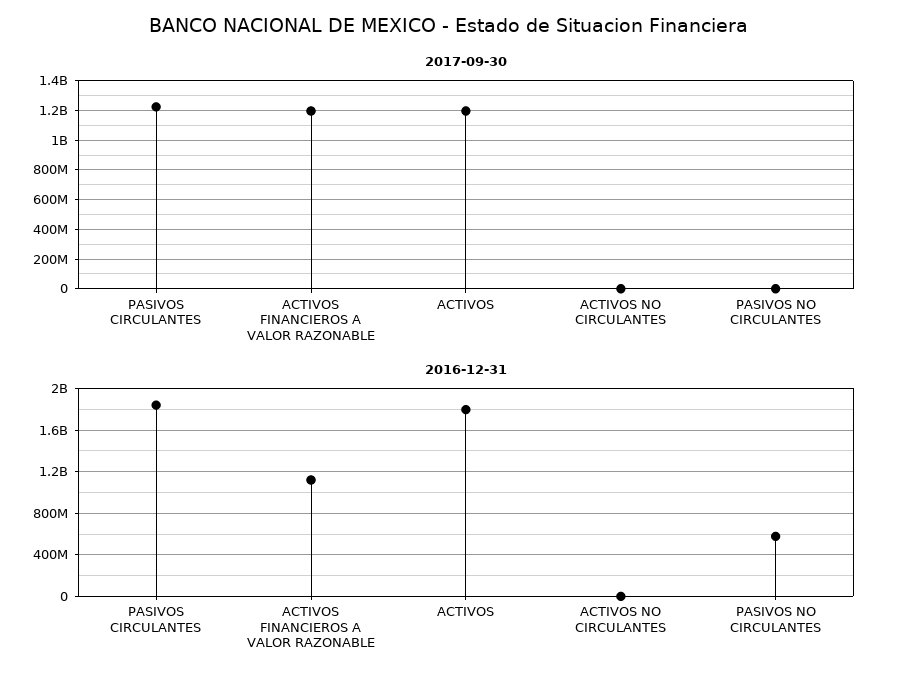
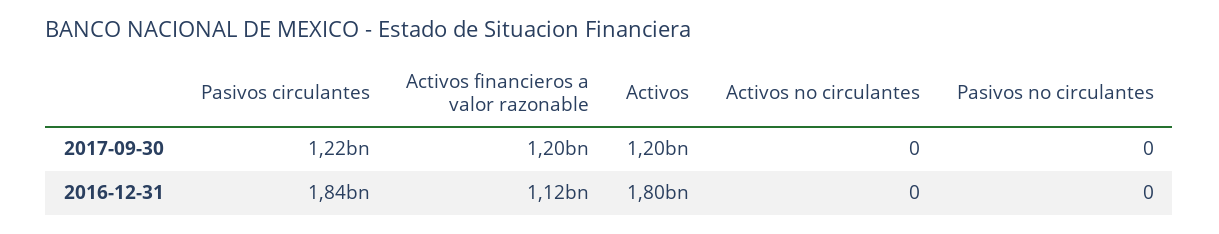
  {
    "2017-09-30": {
      "PASIVOS CIRCULANTES": 1220000000,
      "ACTIVOS FINANCIEROS A VALOR RAZONABLE": 1200000000,
      "ACTIVOS": 1200000000,
      "ACTIVOS NO CIRCULANTES": 0,
      "PASIVOS NO CIRCULANTES": 0
    },
    "2016-12-31": {
      "PASIVOS CIRCULANTES": 1840000000,
      "ACTIVOS FINANCIEROS A VALOR RAZONABLE": 1120000000,
      "ACTIVOS": 1800000000,
      "ACTIVOS NO CIRCULANTES": 0,
-     "PASIVOS NO CIRCULANTES": 600000000
+     "PASIVOS NO CIRCULANTES": 0
    }
  }

